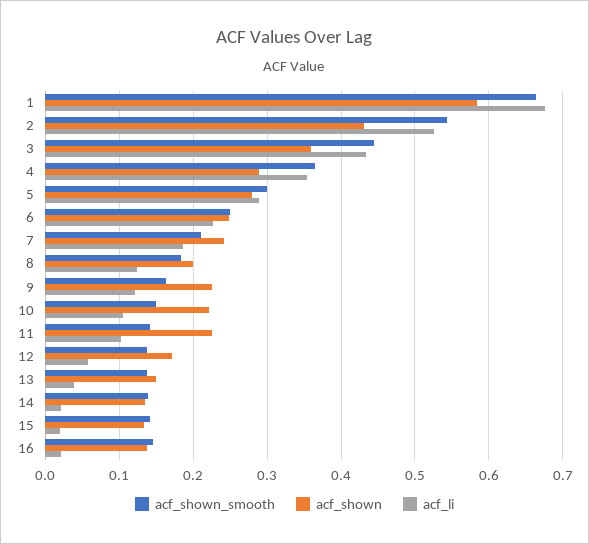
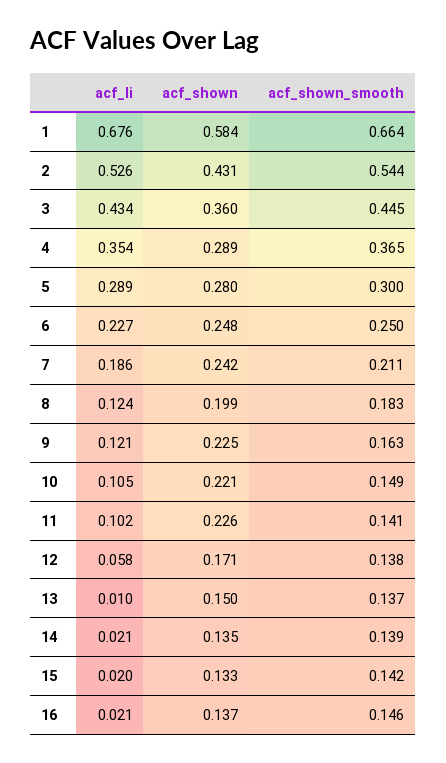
  {
    "acf_shown_smooth": {
      "1": 0.664,
      "2": 0.544,
      "3": 0.445,
      "4": 0.365,
      "5": 0.3,
      "6": 0.25,
      "7": 0.211,
      "8": 0.183,
      "9": 0.163,
      "10": 0.149,
      "11": 0.141,
      "12": 0.138,
      "13": 0.137,
      "14": 0.139,
      "15": 0.142,
      "16": 0.146
    },
    "acf_shown": {
      "1": 0.584,
      "2": 0.431,
      "3": 0.36,
      "4": 0.289,
      "5": 0.28,
      "6": 0.248,
      "7": 0.242,
      "8": 0.199,
      "9": 0.225,
      "10": 0.221,
      "11": 0.226,
      "12": 0.171,
      "13": 0.15,
      "14": 0.135,
      "15": 0.133,
      "16": 0.137
    },
    "acf_li": {
      "1": 0.676,
      "2": 0.526,
      "3": 0.434,
      "4": 0.354,
      "5": 0.289,
      "6": 0.227,
      "7": 0.186,
      "8": 0.124,
      "9": 0.121,
      "10": 0.105,
      "11": 0.102,
      "12": 0.058,
-     "13": 0.04,
+     "13": 0.01,
      "14": 0.021,
      "15": 0.02,
      "16": 0.021
    }
  }

